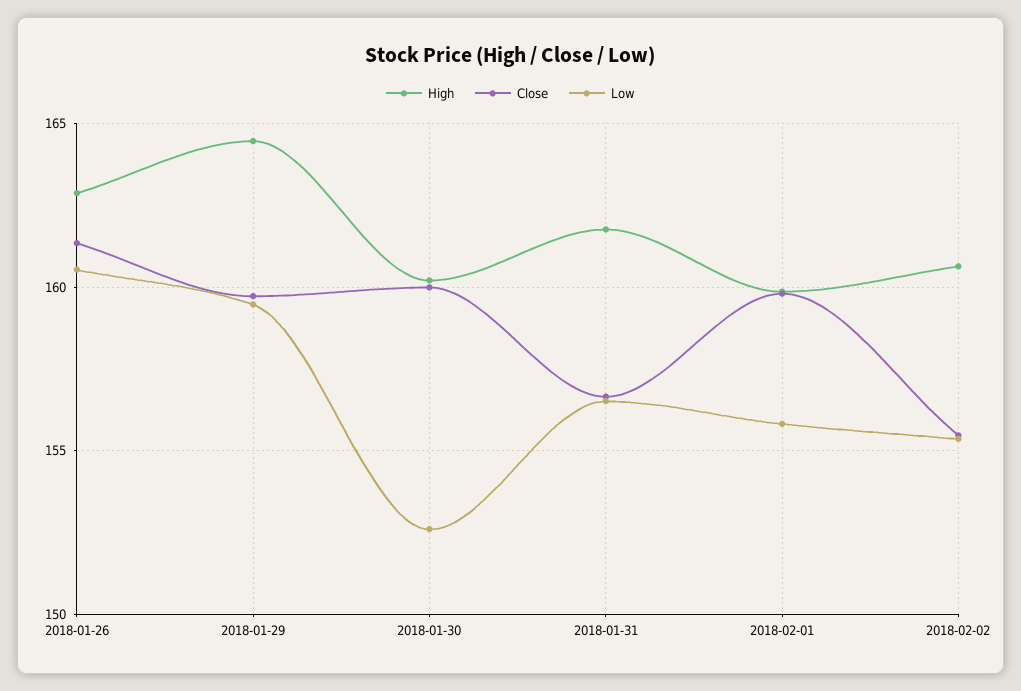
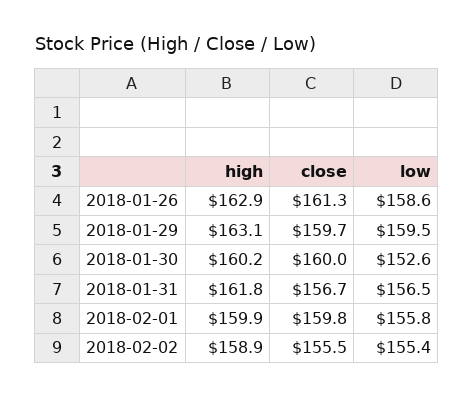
  {
    "High": {
      "2018-01-26": 162.9,
-     "2018-01-29": 164.5,
+     "2018-01-29": 163.1,
      "2018-01-30": 160.2,
      "2018-01-31": 161.8,
      "2018-02-01": 159.9,
-     "2018-02-02": 160.5
+     "2018-02-02": 158.9
    },
    "Close": {
      "2018-01-26": 161.3,
      "2018-01-29": 159.7,
      "2018-01-30": 160,
      "2018-01-31": 156.7,
      "2018-02-01": 159.8,
      "2018-02-02": 155.5
    },
    "Low": {
-     "2018-01-26": 160.5,
+     "2018-01-26": 158.6,
      "2018-01-29": 159.5,
      "2018-01-30": 152.6,
      "2018-01-31": 156.5,
      "2018-02-01": 155.8,
      "2018-02-02": 155.4
    }
  }

